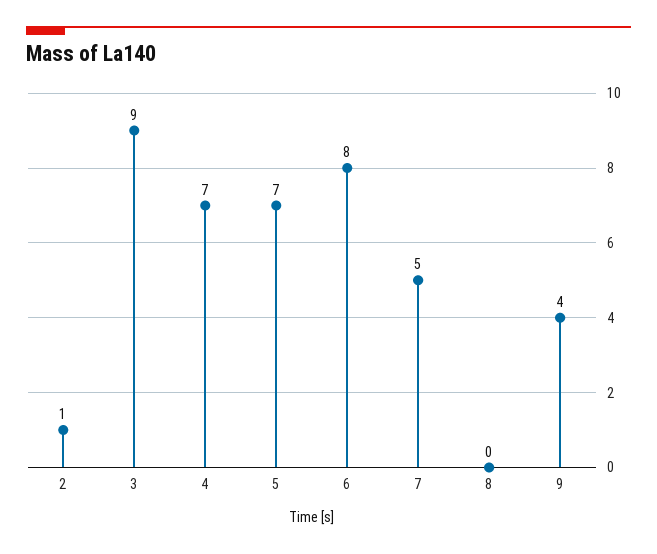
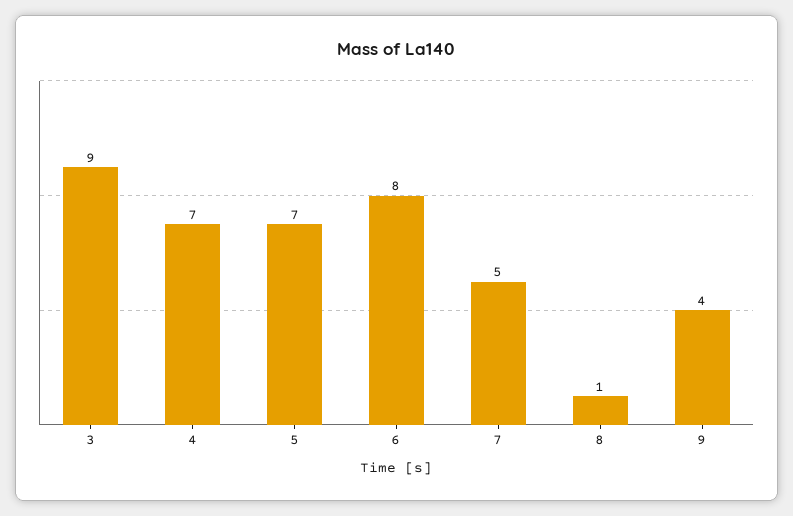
  {
-   "2": 1,
    "3": 9,
    "4": 7,
    "5": 7,
    "6": 8,
    "7": 5,
-   "8": 0,
+   "8": 1,
    "9": 4
  }

